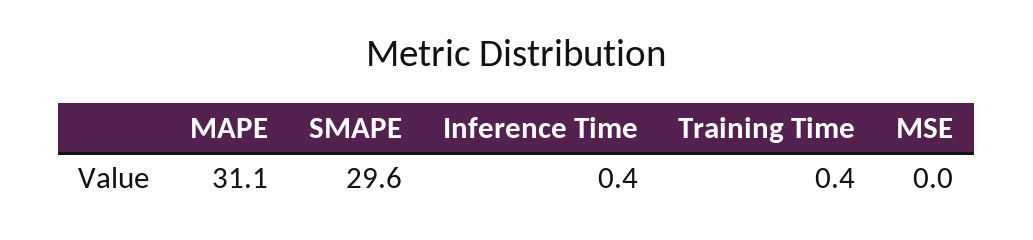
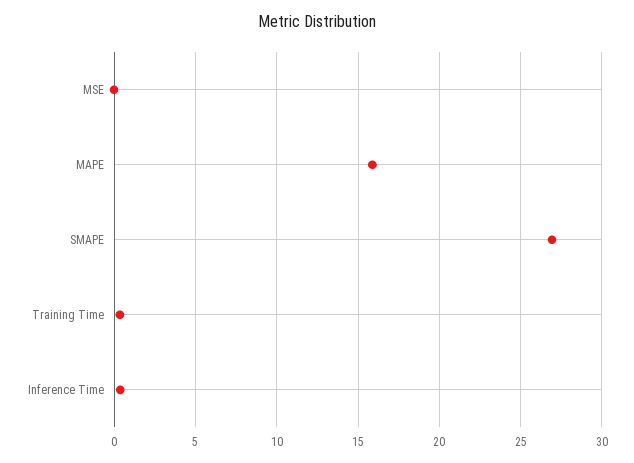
  {
-   "MAPE": 31.1,
+   "MAPE": 16,
-   "SMAPE": 29.6,
+   "SMAPE": 27,
    "Inference Time": 0.4,
    "Training Time": 0.4,
    "MSE": 0
  }

